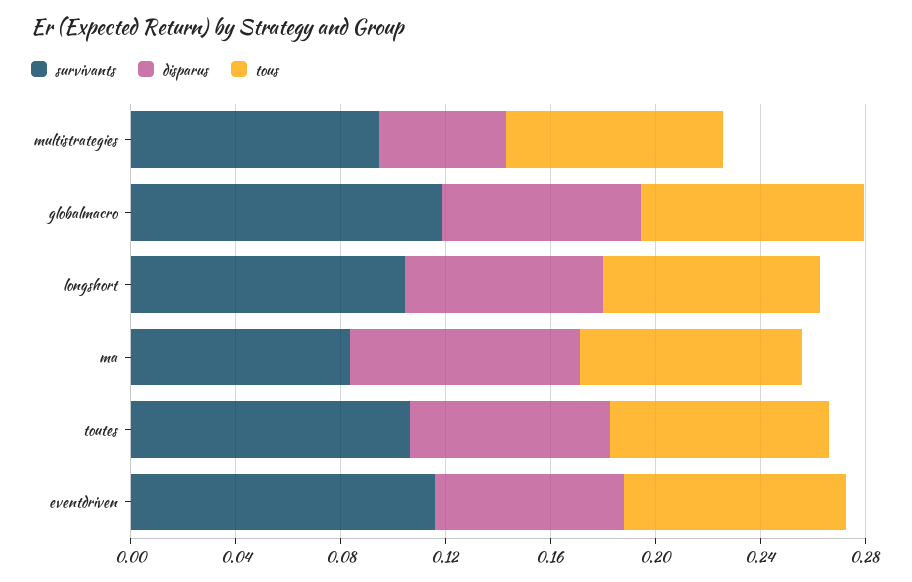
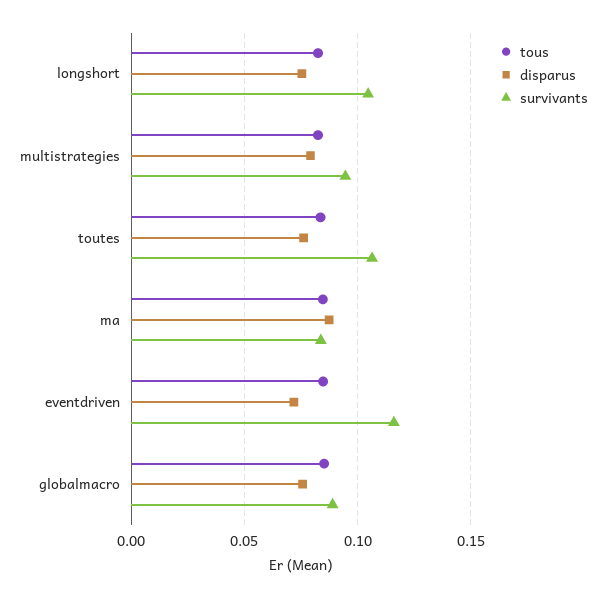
  {
    "survivants": {
      "multistrategies": 0.095,
-     "globalmacro": 0.12,
+     "globalmacro": 0.09,
      "longshort": 0.105,
      "ma": 0.085,
      "toutes": 0.105,
      "eventdriven": 0.115
    },
    "disparus": {
-     "multistrategies": 0.05,
+     "multistrategies": 0.08,
      "globalmacro": 0.075,
      "longshort": 0.075,
      "ma": 0.085,
      "toutes": 0.075,
      "eventdriven": 0.07
    },
    "tous": {
      "multistrategies": 0.085,
      "globalmacro": 0.085,
      "longshort": 0.085,
      "ma": 0.085,
      "toutes": 0.085,
      "eventdriven": 0.085
    }
  }

